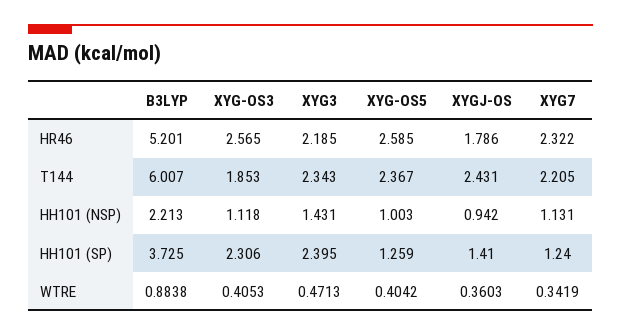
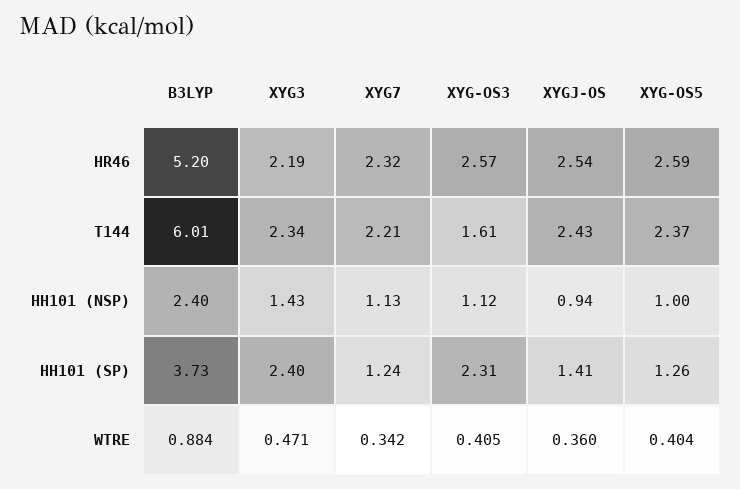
  {
    "B3LYP": {
      "HR46": 5.201,
      "T144": 6.007,
-     "HH101 (NSP)": 2.213,
+     "HH101 (NSP)": 2.4,
      "HH101 (SP)": 3.725,
      "WTRE": 0.8838
    },
    "XYG-OS3": {
      "HR46": 2.565,
-     "T144": 1.853,
+     "T144": 1.61,
      "HH101 (NSP)": 1.118,
      "HH101 (SP)": 2.306,
      "WTRE": 0.4053
    },
    "XYG3": {
      "HR46": 2.185,
      "T144": 2.343,
      "HH101 (NSP)": 1.431,
      "HH101 (SP)": 2.395,
      "WTRE": 0.4713
    },
    "XYG-OS5": {
      "HR46": 2.585,
      "T144": 2.367,
      "HH101 (NSP)": 1.003,
      "HH101 (SP)": 1.259,
      "WTRE": 0.4042
    },
    "XYGJ-OS": {
-     "HR46": 1.786,
+     "HR46": 2.54,
      "T144": 2.431,
      "HH101 (NSP)": 0.942,
      "HH101 (SP)": 1.41,
      "WTRE": 0.3603
    },
    "XYG7": {
      "HR46": 2.322,
      "T144": 2.205,
      "HH101 (NSP)": 1.131,
      "HH101 (SP)": 1.24,
      "WTRE": 0.3419
    }
  }

